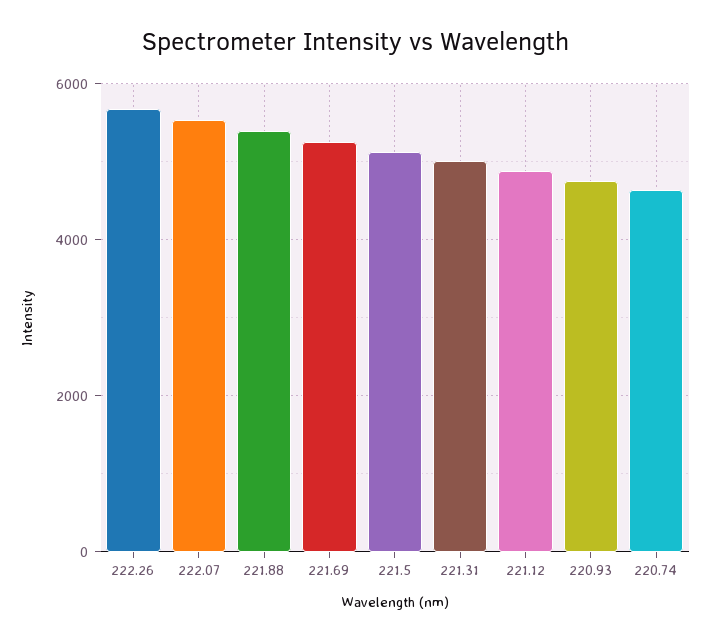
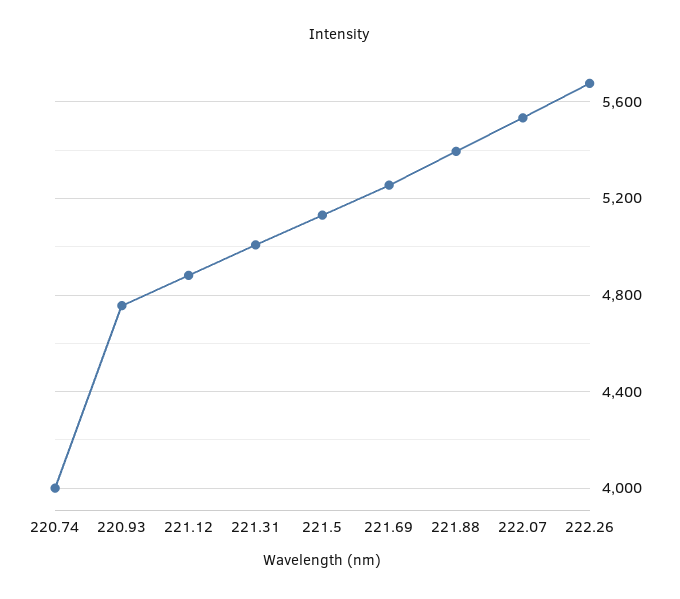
  {
    "222.26": 5700,
    "222.07": 5550,
    "221.88": 5400,
    "221.69": 5250,
    "221.5": 5150,
    "221.31": 5000,
    "221.12": 4900,
    "220.93": 4750,
-   "220.74": 4600
+   "220.74": 4000
  }

